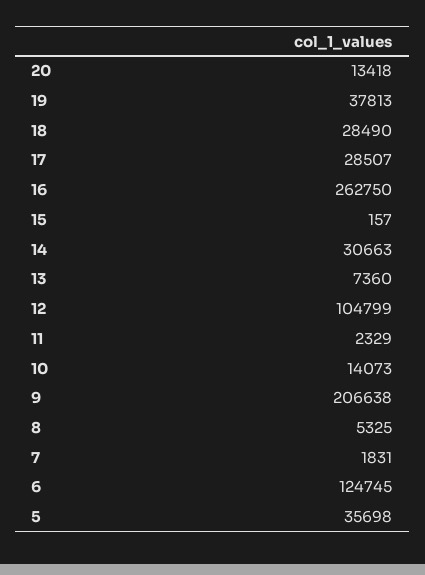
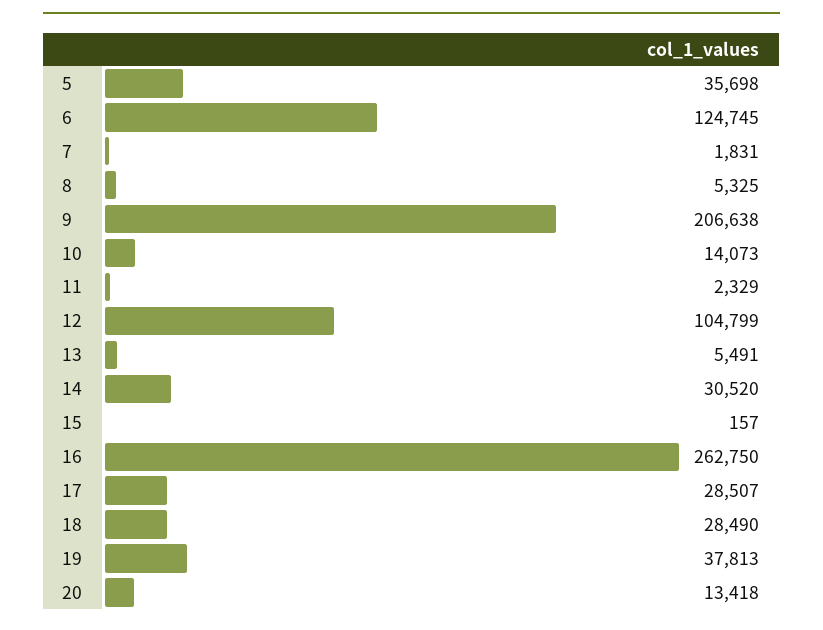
  {
    "20": 13418,
    "19": 37813,
    "18": 28490,
    "17": 28507,
    "16": 262750,
    "15": 157,
-   "14": 30663,
+   "14": 30520,
-   "13": 7360,
+   "13": 5491,
    "12": 104799,
    "11": 2329,
    "10": 14073,
    "9": 206638,
    "8": 5325,
    "7": 1831,
    "6": 124745,
    "5": 35698
  }

